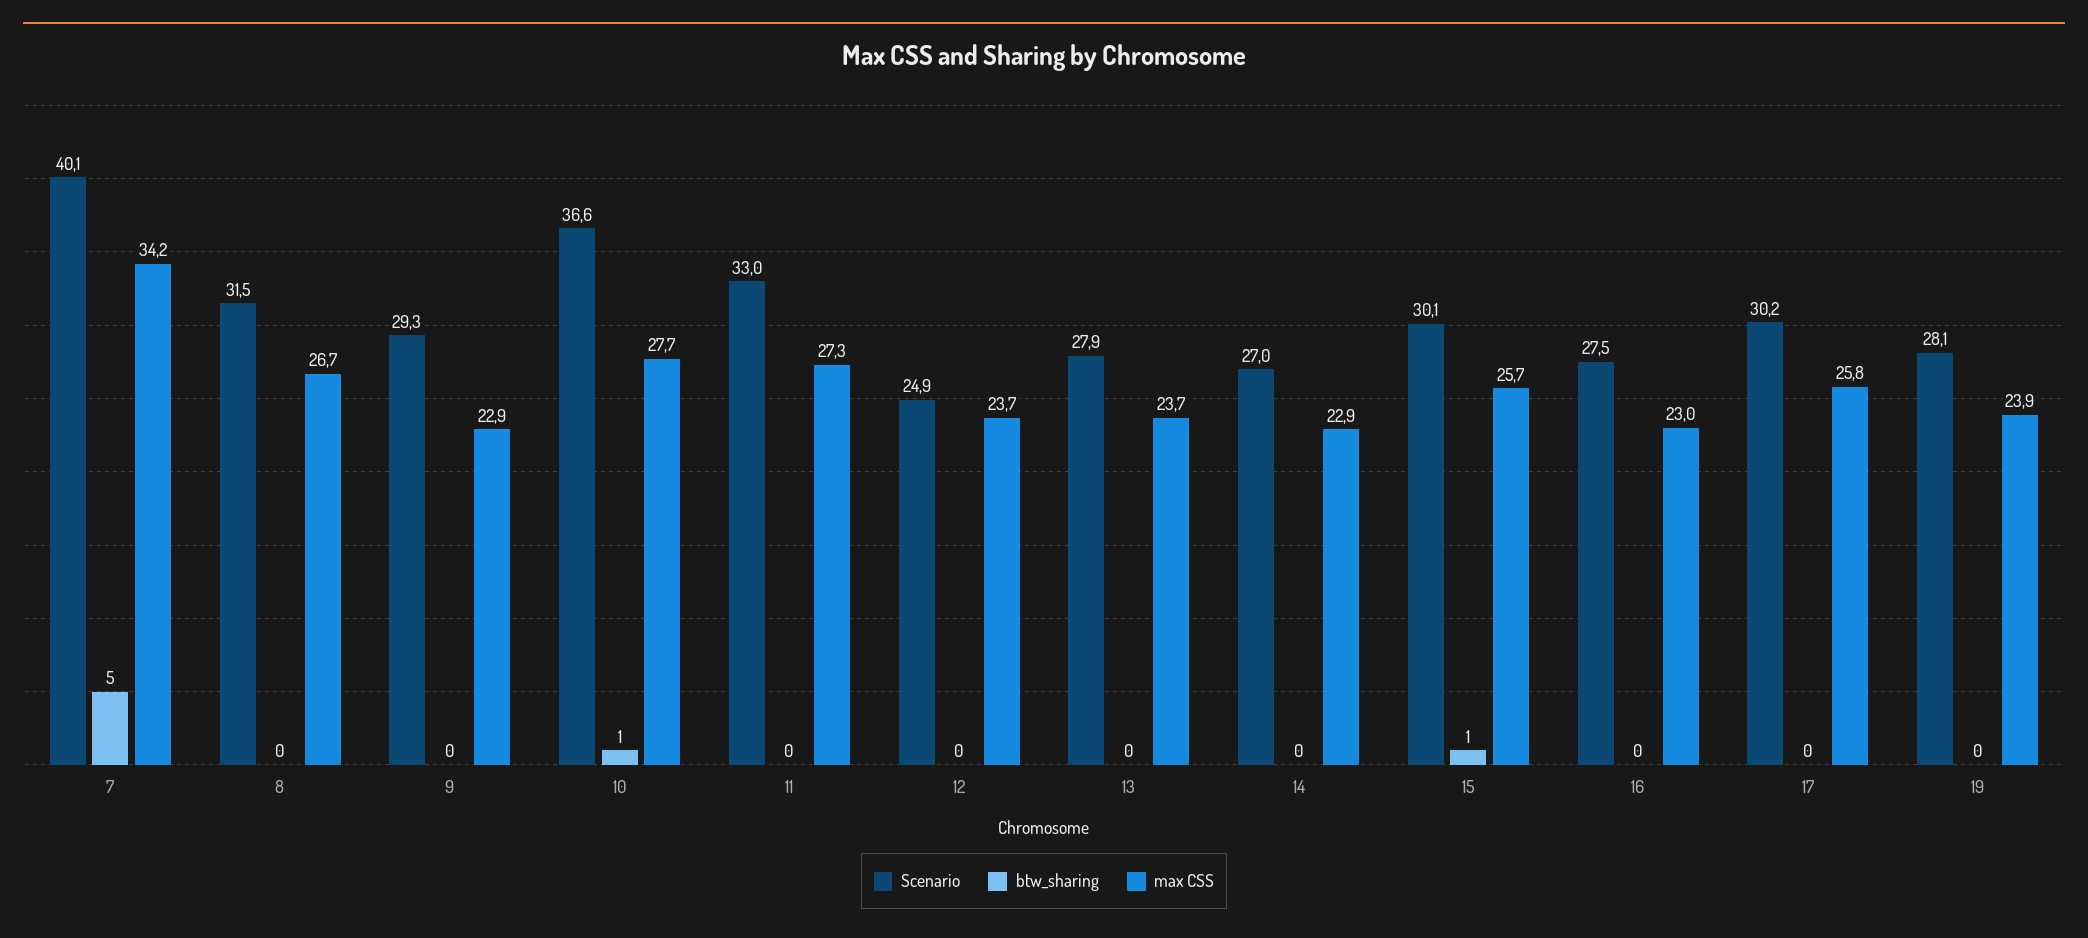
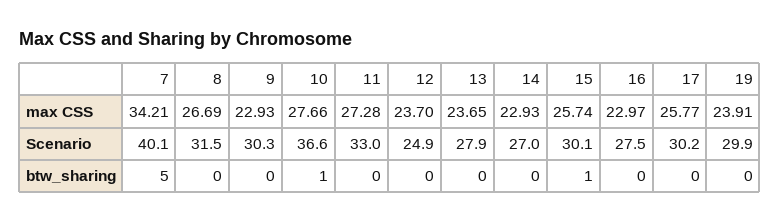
  {
    "Scenario": {
      "7": 40.1,
      "8": 31.5,
-     "9": 29.3,
+     "9": 30.3,
      "10": 36.6,
      "11": 33,
      "12": 24.9,
      "13": 27.9,
      "14": 27,
      "15": 30.1,
      "16": 27.5,
      "17": 30.2,
-     "19": 28.1
+     "19": 29.9
    },
    "btw_sharing": {
      "7": 5,
      "8": 0,
      "9": 0,
      "10": 1,
      "11": 0,
      "12": 0,
      "13": 0,
      "14": 0,
      "15": 1,
      "16": 0,
      "17": 0,
      "19": 0
    },
    "max CSS": {
      "7": 34.21,
      "8": 26.69,
      "9": 22.93,
      "10": 27.66,
      "11": 27.28,
      "12": 23.7,
      "13": 23.65,
      "14": 22.93,
      "15": 25.74,
      "16": 22.97,
      "17": 25.77,
      "19": 23.91
    }
  }

